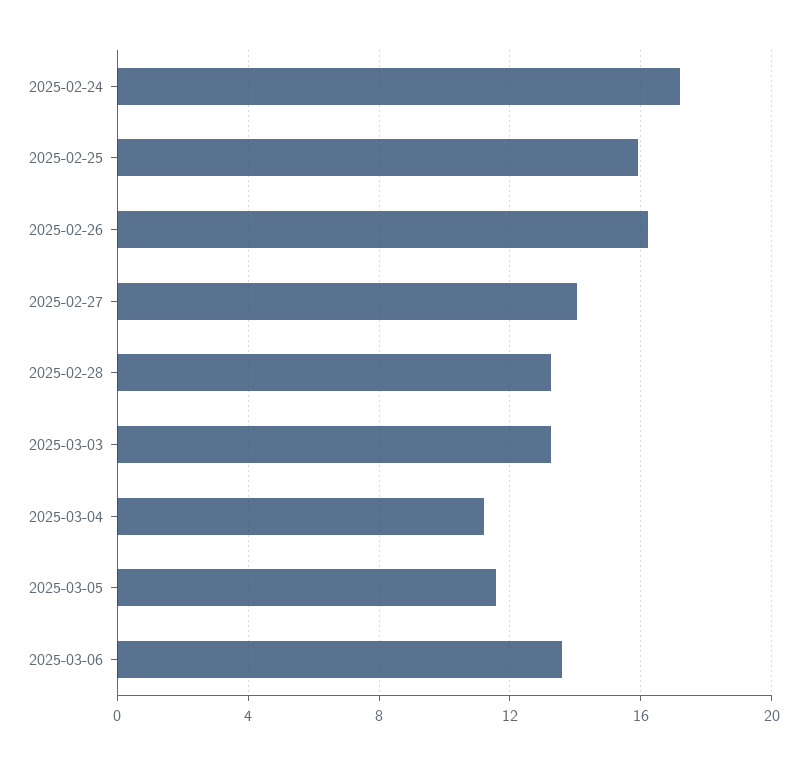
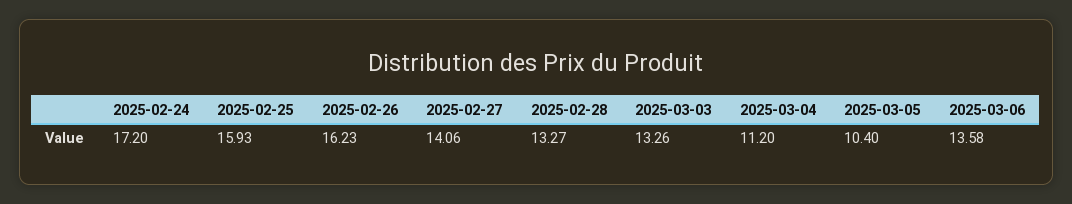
  {
    "2025-02-24": 17.2,
    "2025-02-25": 15.93,
    "2025-02-26": 16.23,
    "2025-02-27": 14.06,
    "2025-02-28": 13.27,
    "2025-03-03": 13.26,
    "2025-03-04": 11.2,
-   "2025-03-05": 11.5,
+   "2025-03-05": 10.4,
    "2025-03-06": 13.58
  }

